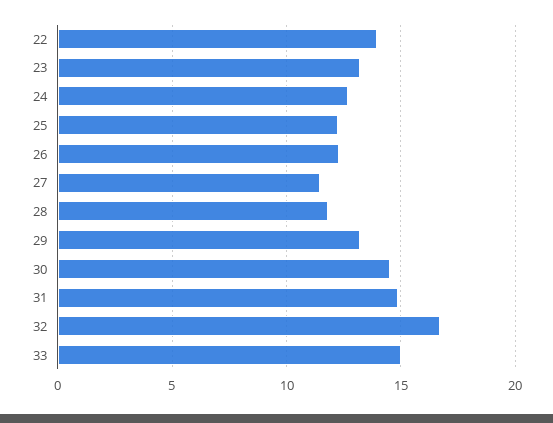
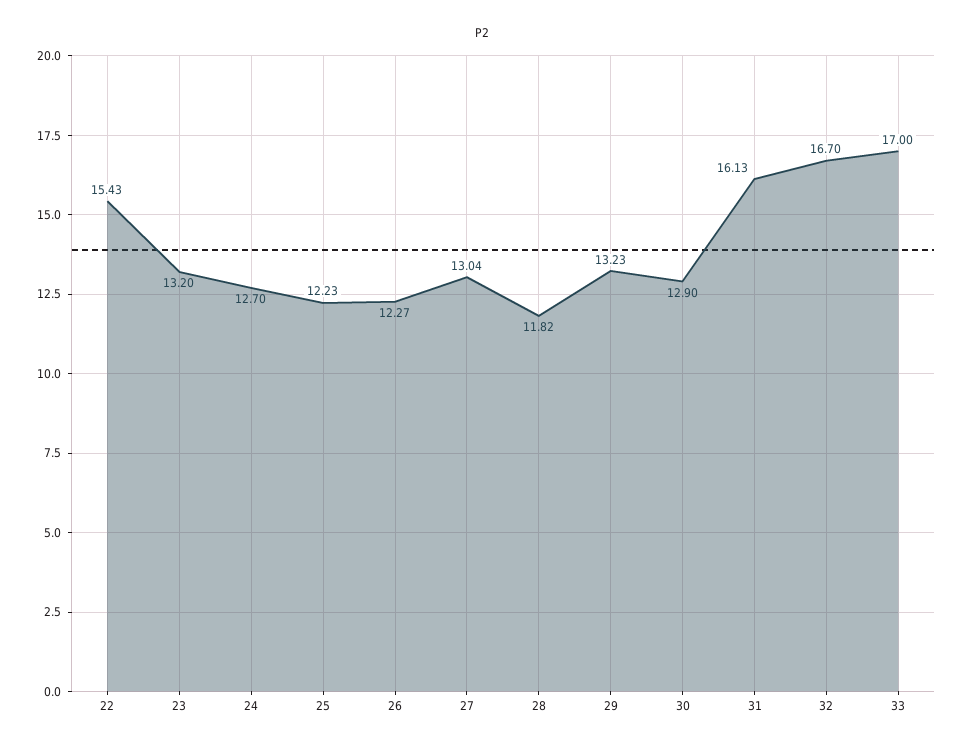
  {
-   "22": 14,
+   "22": 15.43,
    "23": 13.2,
    "24": 12.7,
    "25": 12.23,
    "26": 12.27,
-   "27": 11.5,
+   "27": 13.04,
    "28": 11.82,
    "29": 13.23,
-   "30": 14.5,
+   "30": 12.9,
-   "31": 15,
+   "31": 16.13,
    "32": 16.7,
-   "33": 15
+   "33": 17
  }

